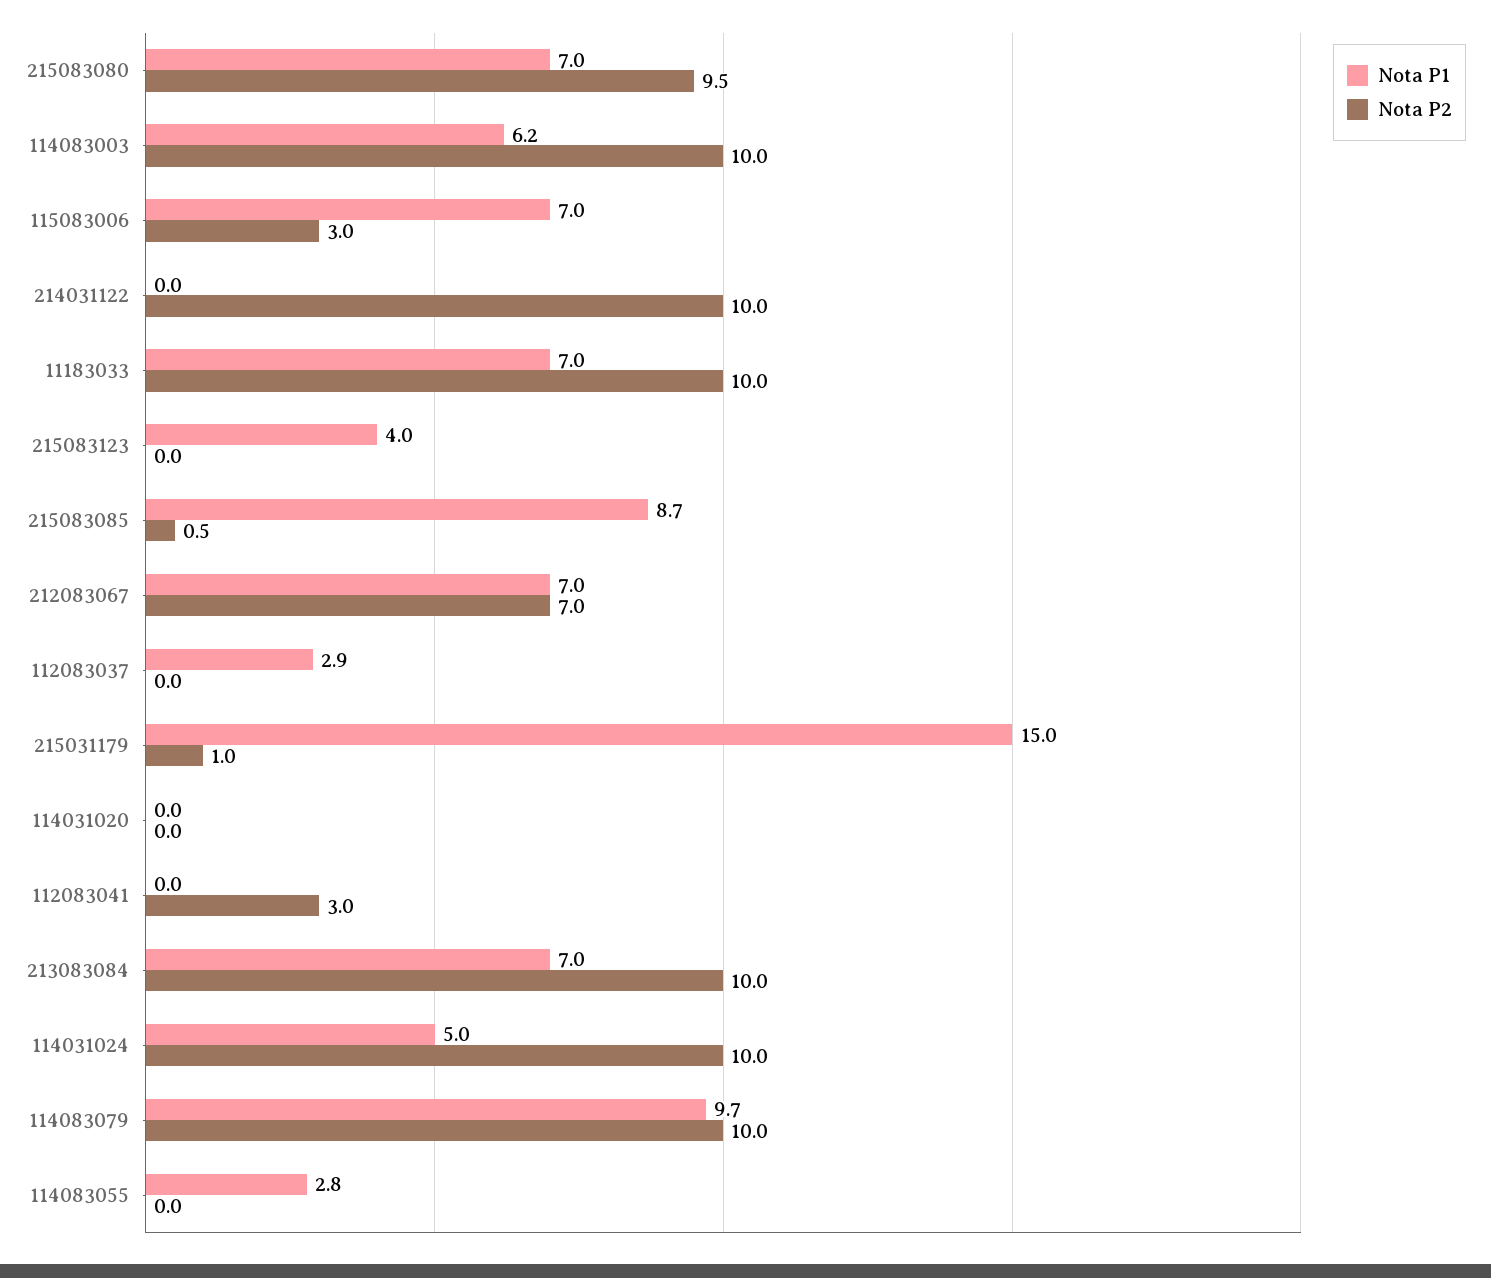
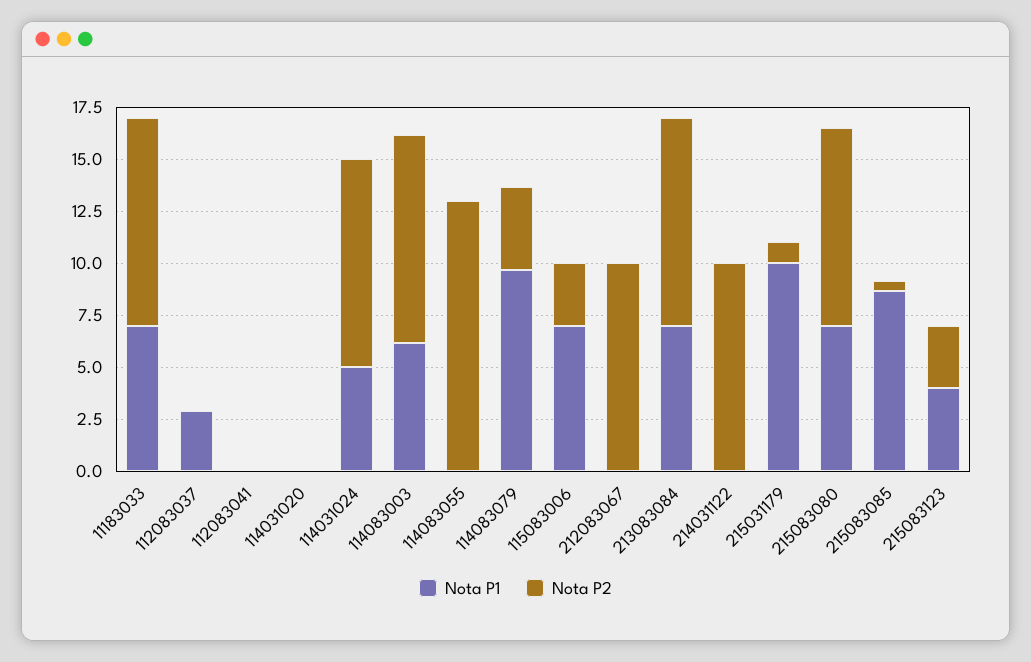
  {
    "Nota P1": {
      "215083080": 7,
      "114083003": 6.2,
      "115083006": 7,
      "214031122": 0,
      "11183033": 7,
      "215083123": 4,
      "215083085": 8.7,
-     "212083067": 7,
+     "212083067": 0,
      "112083037": 2.9,
-     "215031179": 15,
+     "215031179": 10,
      "114031020": 0,
      "112083041": 0,
      "213083084": 7,
      "114031024": 5,
      "114083079": 9.7,
-     "114083055": 2.8
+     "114083055": 0
    },
    "Nota P2": {
      "215083080": 9.5,
      "114083003": 10,
      "115083006": 3,
      "214031122": 10,
      "11183033": 10,
-     "215083123": 0,
+     "215083123": 3,
      "215083085": 0.5,
-     "212083067": 7,
+     "212083067": 10,
      "112083037": 0,
      "215031179": 1,
      "114031020": 0,
-     "112083041": 3,
+     "112083041": 0,
      "213083084": 10,
      "114031024": 10,
-     "114083079": 10,
+     "114083079": 4,
-     "114083055": 0
+     "114083055": 13
    }
  }

